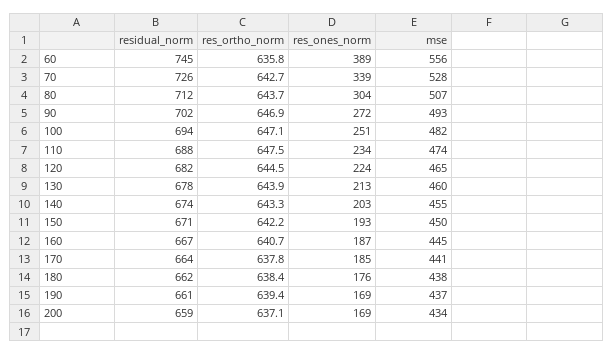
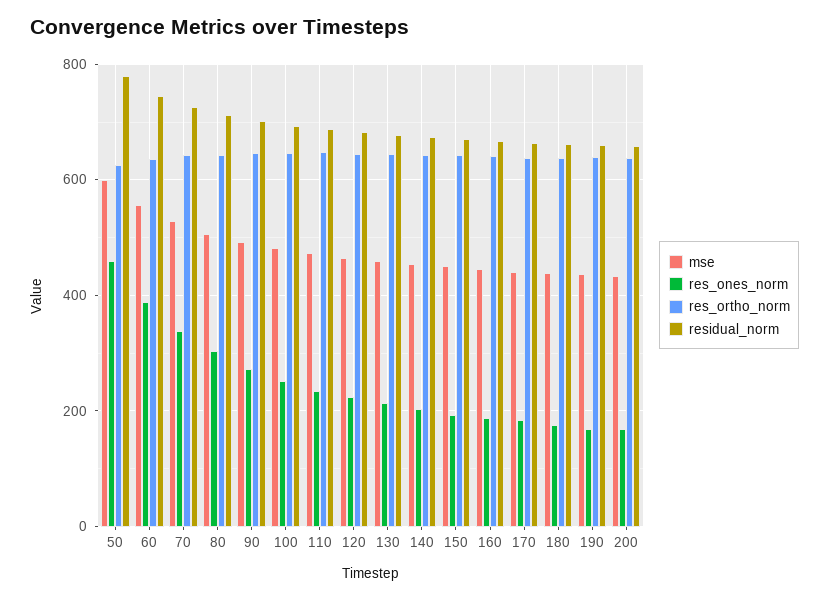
  {
    "residual_norm": {
      "60": 745,
      "70": 726,
      "80": 712,
      "90": 702,
      "100": 694,
      "110": 688,
      "120": 682,
      "130": 678,
      "140": 674,
      "150": 671,
      "160": 667,
      "170": 664,
      "180": 662,
      "190": 661,
-     "200": 659
+     "200": 659,
+     "50": 780
    },
    "res_ortho_norm": {
      "60": 635.8,
      "70": 642.7,
      "80": 643.7,
      "90": 646.9,
      "100": 647.1,
      "110": 647.5,
      "120": 644.5,
      "130": 643.9,
      "140": 643.3,
      "150": 642.2,
      "160": 640.7,
      "170": 637.8,
      "180": 638.4,
      "190": 639.4,
-     "200": 637.1
+     "200": 637.1,
+     "50": 620
    },
    "res_ones_norm": {
      "60": 389,
      "70": 339,
      "80": 304,
      "90": 272,
      "100": 251,
      "110": 234,
      "120": 224,
      "130": 213,
      "140": 203,
      "150": 193,
      "160": 187,
      "170": 185,
      "180": 176,
      "190": 169,
-     "200": 169
+     "200": 169,
+     "50": 460
    },
    "mse": {
      "60": 556,
      "70": 528,
      "80": 507,
      "90": 493,
      "100": 482,
      "110": 474,
      "120": 465,
      "130": 460,
      "140": 455,
      "150": 450,
      "160": 445,
      "170": 441,
      "180": 438,
      "190": 437,
-     "200": 434
+     "200": 434,
+     "50": 600
    }
  }

